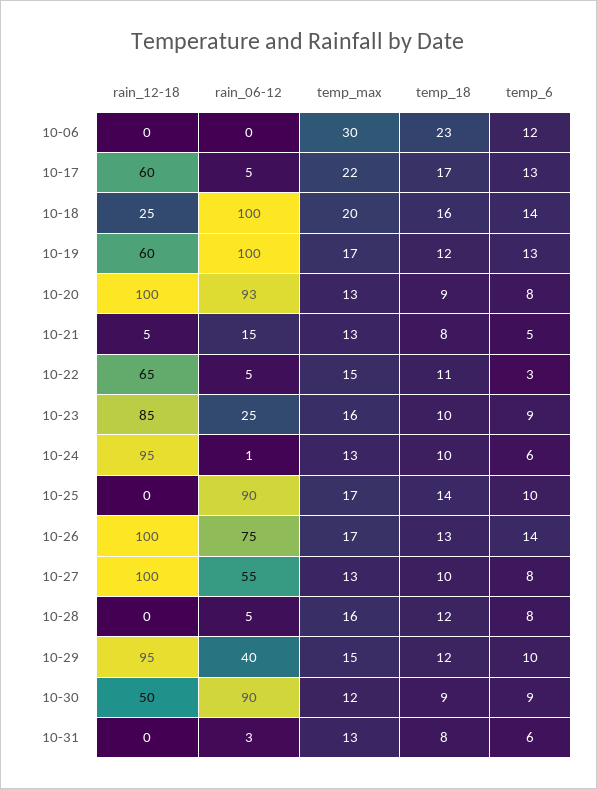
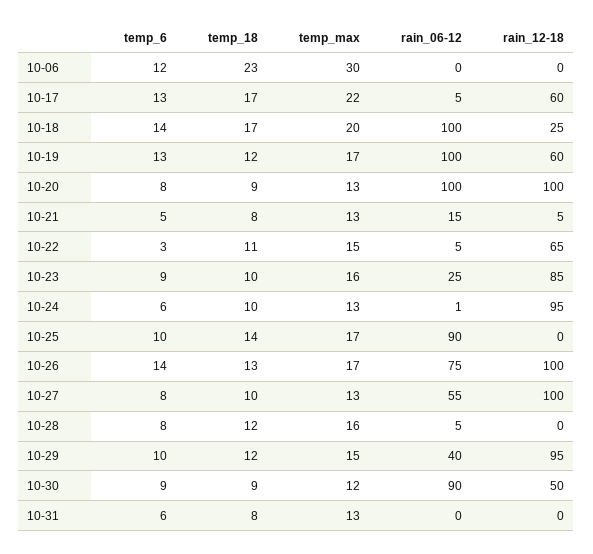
  {
    "rain_12-18": {
      "10-06": 0,
      "10-17": 60,
      "10-18": 25,
      "10-19": 60,
      "10-20": 100,
      "10-21": 5,
      "10-22": 65,
      "10-23": 85,
      "10-24": 95,
      "10-25": 0,
      "10-26": 100,
      "10-27": 100,
      "10-28": 0,
      "10-29": 95,
      "10-30": 50,
      "10-31": 0
    },
    "rain_06-12": {
      "10-06": 0,
      "10-17": 5,
      "10-18": 100,
      "10-19": 100,
-     "10-20": 93,
+     "10-20": 100,
      "10-21": 15,
      "10-22": 5,
      "10-23": 25,
      "10-24": 1,
      "10-25": 90,
      "10-26": 75,
      "10-27": 55,
      "10-28": 5,
      "10-29": 40,
      "10-30": 90,
-     "10-31": 3
+     "10-31": 0
    },
    "temp_max": {
      "10-06": 30,
      "10-17": 22,
      "10-18": 20,
      "10-19": 17,
      "10-20": 13,
      "10-21": 13,
      "10-22": 15,
      "10-23": 16,
      "10-24": 13,
      "10-25": 17,
      "10-26": 17,
      "10-27": 13,
      "10-28": 16,
      "10-29": 15,
      "10-30": 12,
      "10-31": 13
    },
    "temp_18": {
      "10-06": 23,
      "10-17": 17,
-     "10-18": 16,
+     "10-18": 17,
      "10-19": 12,
      "10-20": 9,
      "10-21": 8,
      "10-22": 11,
      "10-23": 10,
      "10-24": 10,
      "10-25": 14,
      "10-26": 13,
      "10-27": 10,
      "10-28": 12,
      "10-29": 12,
      "10-30": 9,
      "10-31": 8
    },
    "temp_6": {
      "10-06": 12,
      "10-17": 13,
      "10-18": 14,
      "10-19": 13,
      "10-20": 8,
      "10-21": 5,
      "10-22": 3,
      "10-23": 9,
      "10-24": 6,
      "10-25": 10,
      "10-26": 14,
      "10-27": 8,
      "10-28": 8,
      "10-29": 10,
      "10-30": 9,
      "10-31": 6
    }
  }

